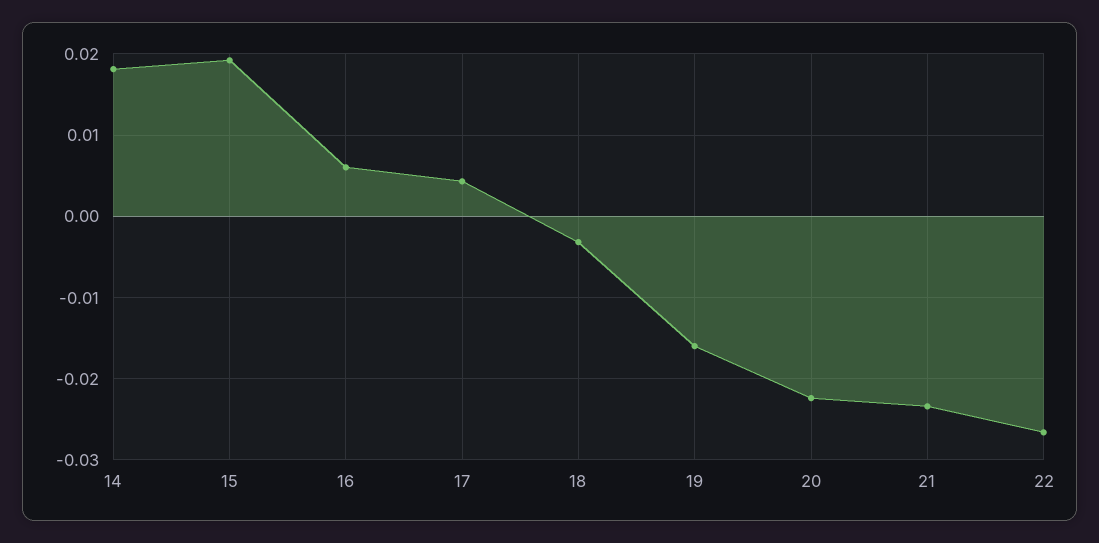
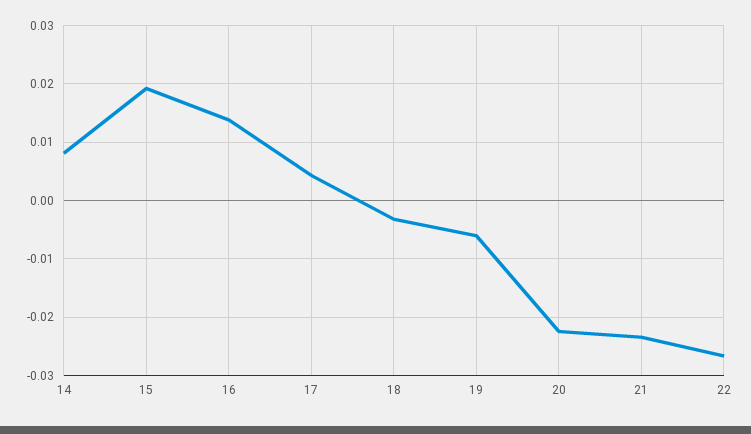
  {
-   "14": 0.018,
+   "14": 0.008,
    "15": 0.019,
-   "16": 0.006,
+   "16": 0.014,
    "17": 0.004,
    "18": -0.003,
-   "19": -0.016,
+   "19": -0.006,
    "20": -0.022,
    "21": -0.023,
    "22": -0.027
  }

